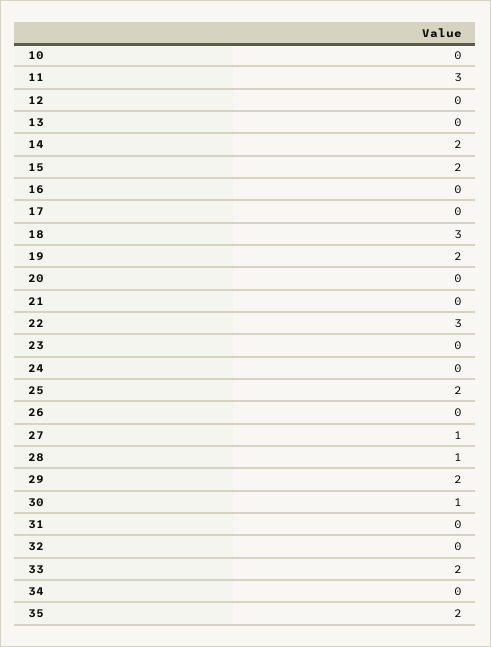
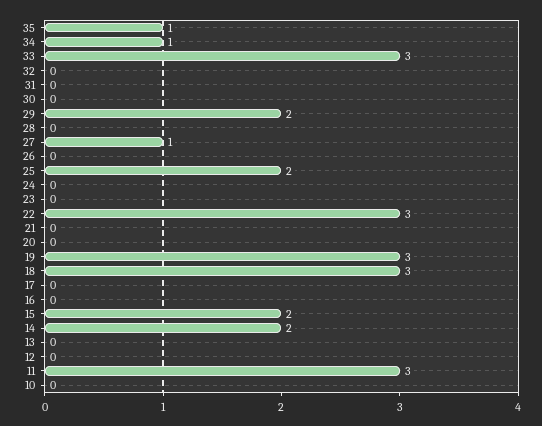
  {
    "10": 0,
    "11": 3,
    "12": 0,
    "13": 0,
    "14": 2,
    "15": 2,
    "16": 0,
    "17": 0,
    "18": 3,
-   "19": 2,
+   "19": 3,
    "20": 0,
    "21": 0,
    "22": 3,
    "23": 0,
    "24": 0,
    "25": 2,
    "26": 0,
    "27": 1,
-   "28": 1,
+   "28": 0,
    "29": 2,
-   "30": 1,
+   "30": 0,
    "31": 0,
    "32": 0,
-   "33": 2,
+   "33": 3,
-   "34": 0,
+   "34": 1,
-   "35": 2
+   "35": 1
  }

